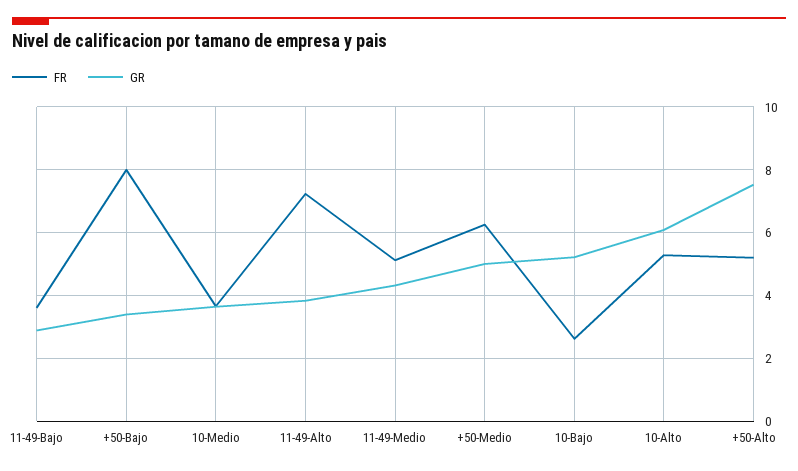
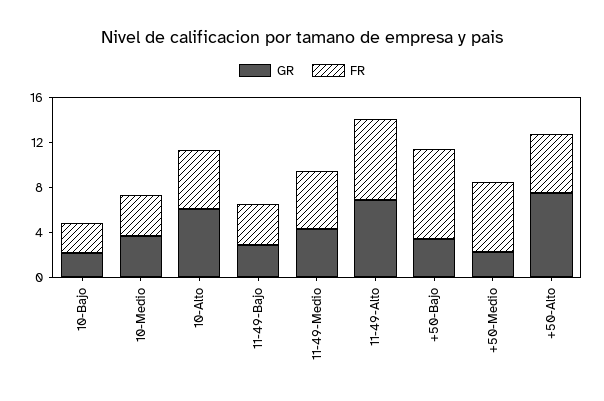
  {
    "FR": {
      "11-49-Bajo": 3.6,
      "+50-Bajo": 8,
      "10-Medio": 3.6,
      "11-49-Alto": 7.2,
      "11-49-Medio": 5.2,
      "+50-Medio": 6.2,
      "10-Bajo": 2.6,
      "10-Alto": 5.2,
      "+50-Alto": 5.2
    },
    "GR": {
      "11-49-Bajo": 2.8,
      "+50-Bajo": 3.4,
      "10-Medio": 3.6,
-     "11-49-Alto": 3.8,
+     "11-49-Alto": 7,
      "11-49-Medio": 4.4,
-     "+50-Medio": 5,
+     "+50-Medio": 2,
-     "10-Bajo": 5.2,
+     "10-Bajo": 2,
      "10-Alto": 6,
      "+50-Alto": 7.6
    }
  }

